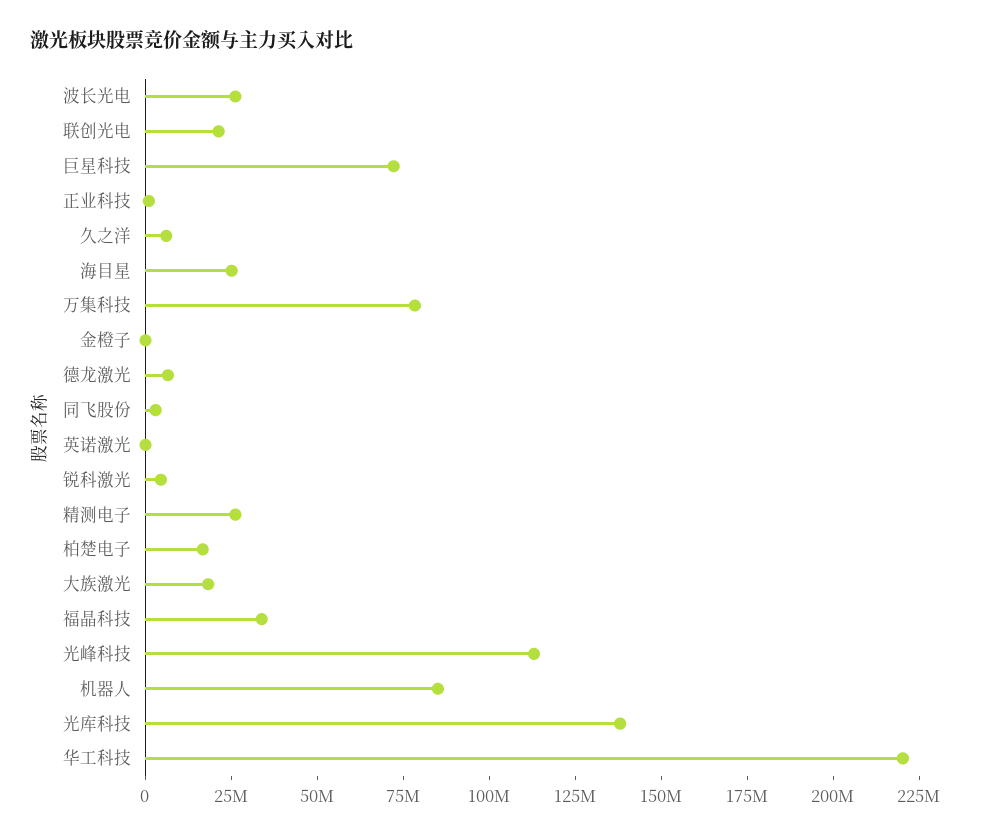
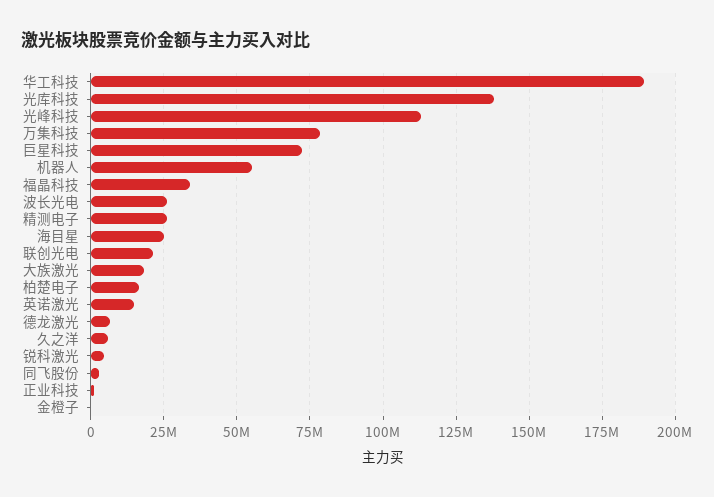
  {
    "波长光电": 25000000,
    "联创光电": 22500000,
    "巨星科技": 72500000,
    "正业科技": 0,
    "久之洋": 5000000,
    "海目星": 25000000,
    "万集科技": 77500000,
    "金橙子": 0,
    "德龙激光": 7500000,
    "同飞股份": 2500000,
-   "英诺激光": 0,
+   "英诺激光": 15000000,
    "锐科激光": 5000000,
    "精测电子": 25000000,
    "柏楚电子": 17500000,
    "大族激光": 17500000,
    "福晶科技": 35000000,
    "光峰科技": 112500000,
-   "机器人": 85000000,
+   "机器人": 55000000,
    "光库科技": 137500000,
-   "华工科技": 220000000
+   "华工科技": 190000000
  }

